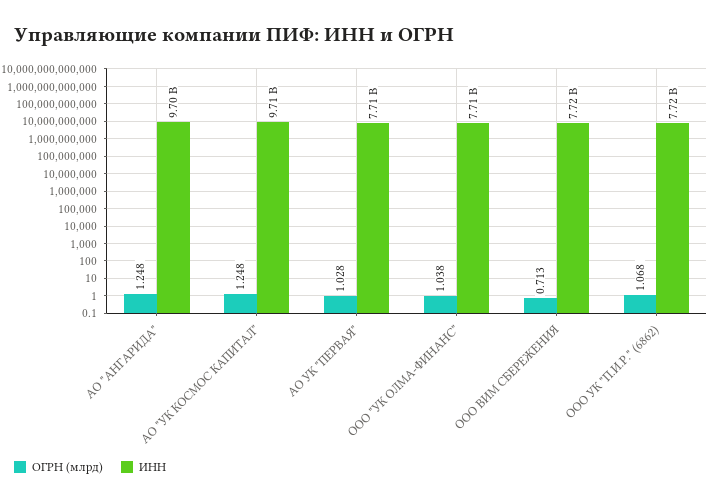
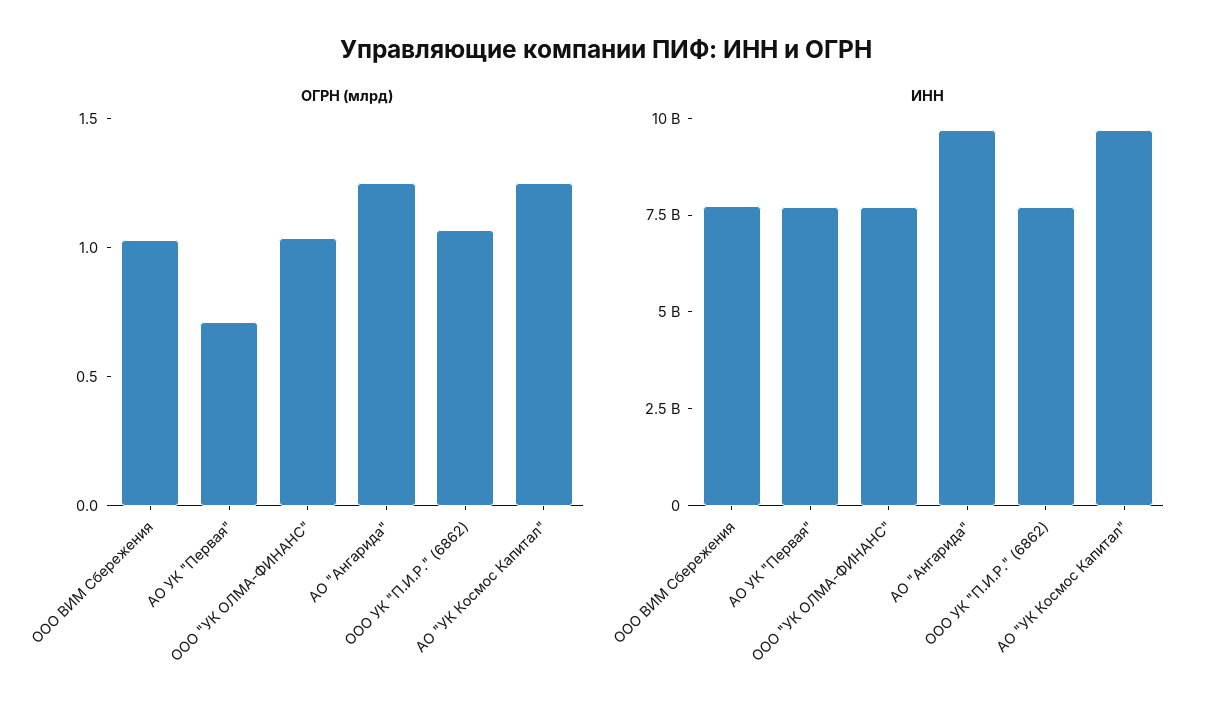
  {
    "ОГРН (млрд)": {
      "АО \"АНГАРИДА\"": 1.248,
      "АО \"УК КОСМОС КАПИТАЛ\"": 1.248,
-     "АО УК \"ПЕРВАЯ\"": 1.028,
+     "АО УК \"ПЕРВАЯ\"": 0.7,
      "ООО \"УК ОЛМА-ФИНАНС\"": 1.038,
-     "ООО ВИМ СБЕРЕЖЕНИЯ": 0.713,
+     "ООО ВИМ СБЕРЕЖЕНИЯ": 1,
      "ООО УК \"П.И.Р.\" (6862)": 1.068
    },
    "ИНН": {
      "АО \"АНГАРИДА\"": 9700000000,
      "АО \"УК КОСМОС КАПИТАЛ\"": 9710000000,
      "АО УК \"ПЕРВАЯ\"": 7710000000,
      "ООО \"УК ОЛМА-ФИНАНС\"": 7710000000,
      "ООО ВИМ СБЕРЕЖЕНИЯ": 7720000000,
      "ООО УК \"П.И.Р.\" (6862)": 7720000000
    }
  }

